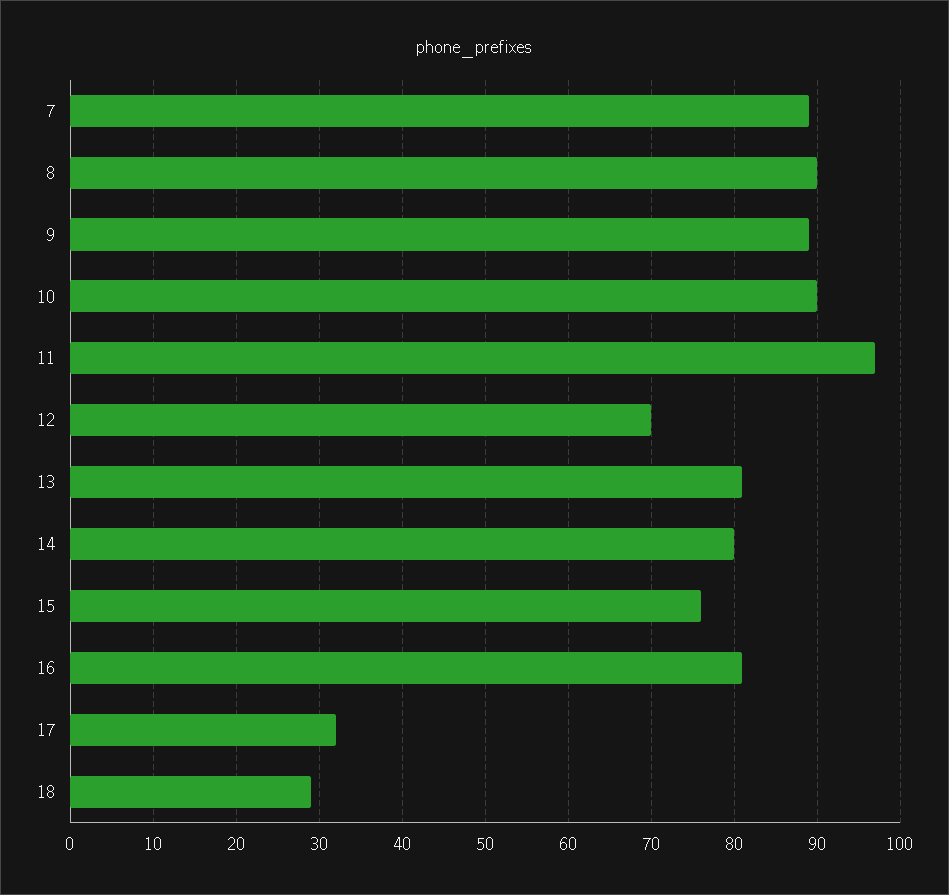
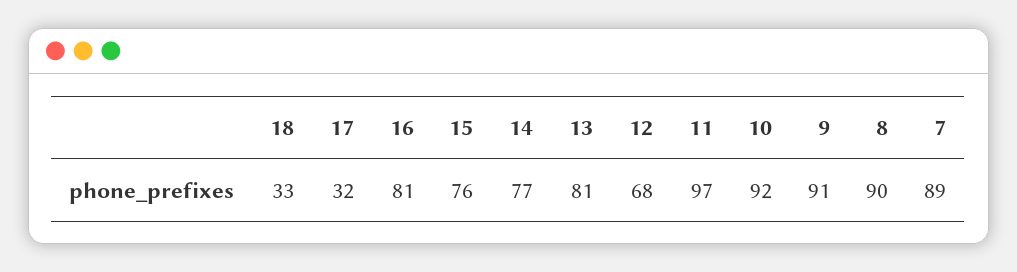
  {
    "7": 89,
    "8": 90,
-   "9": 89,
+   "9": 91,
-   "10": 90,
+   "10": 92,
    "11": 97,
-   "12": 70,
+   "12": 68,
    "13": 81,
-   "14": 80,
+   "14": 77,
    "15": 76,
    "16": 81,
    "17": 32,
-   "18": 29
+   "18": 33
  }

